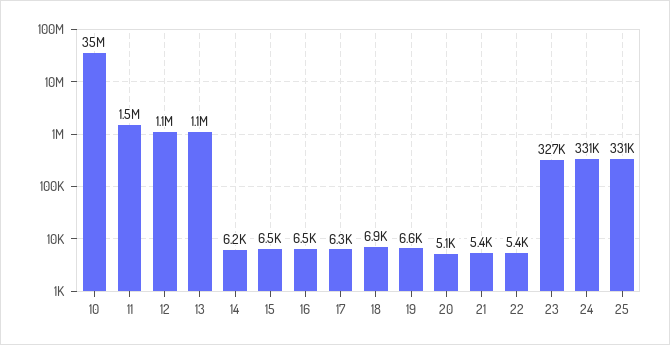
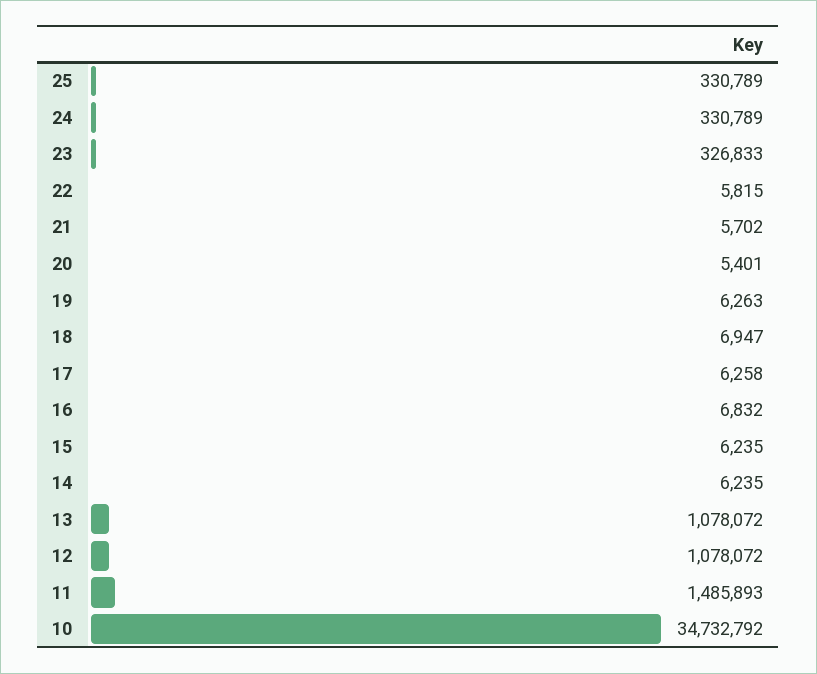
  {
    "10": 34732792,
    "11": 1485893,
    "12": 1078072,
    "13": 1078072,
    "14": 6235,
-   "15": 6500,
+   "15": 6235,
-   "16": 6500,
+   "16": 6832,
    "17": 6258,
    "18": 6947,
-   "19": 6600,
+   "19": 6263,
-   "20": 5100,
+   "20": 5401,
-   "21": 5400,
+   "21": 5702,
-   "22": 5400,
+   "22": 5815,
    "23": 326833,
    "24": 330789,
    "25": 330789
  }

